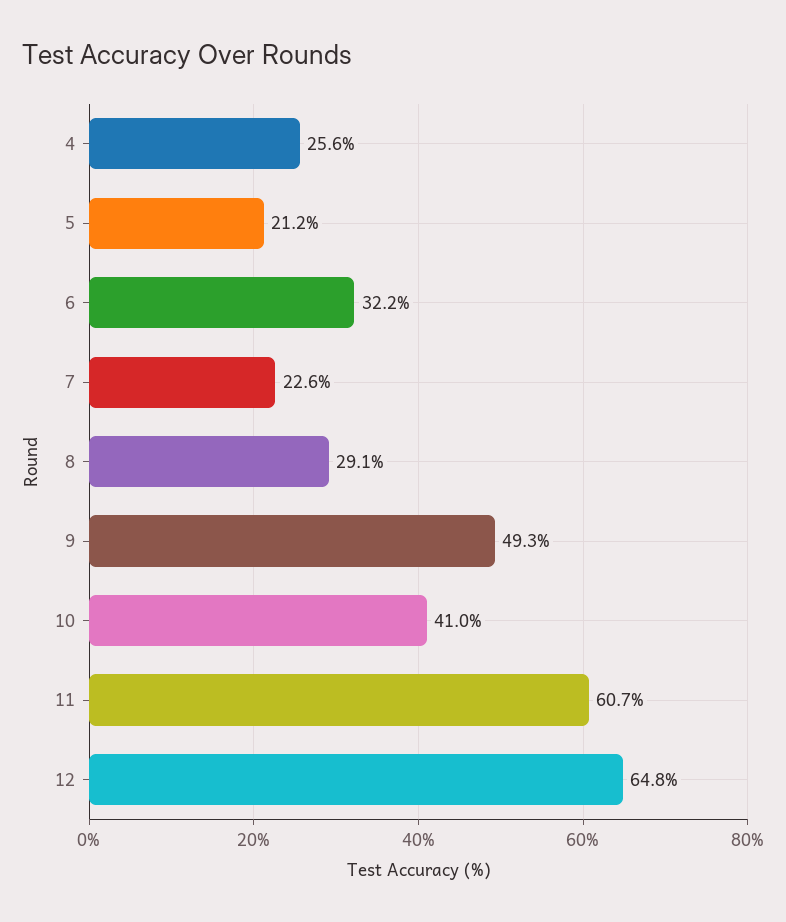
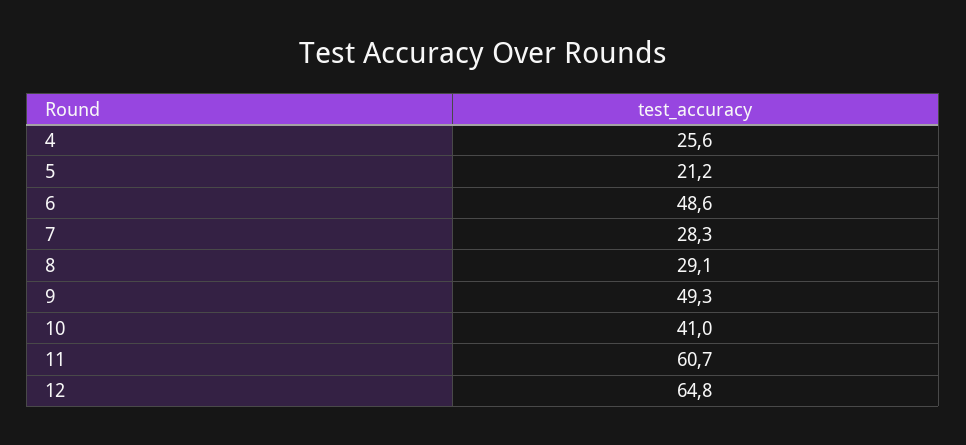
  {
    "4": 25.6,
    "5": 21.2,
-   "6": 32.2,
+   "6": 48.6,
-   "7": 22.6,
+   "7": 28.3,
    "8": 29.1,
    "9": 49.3,
    "10": 41,
    "11": 60.7,
    "12": 64.8
  }

